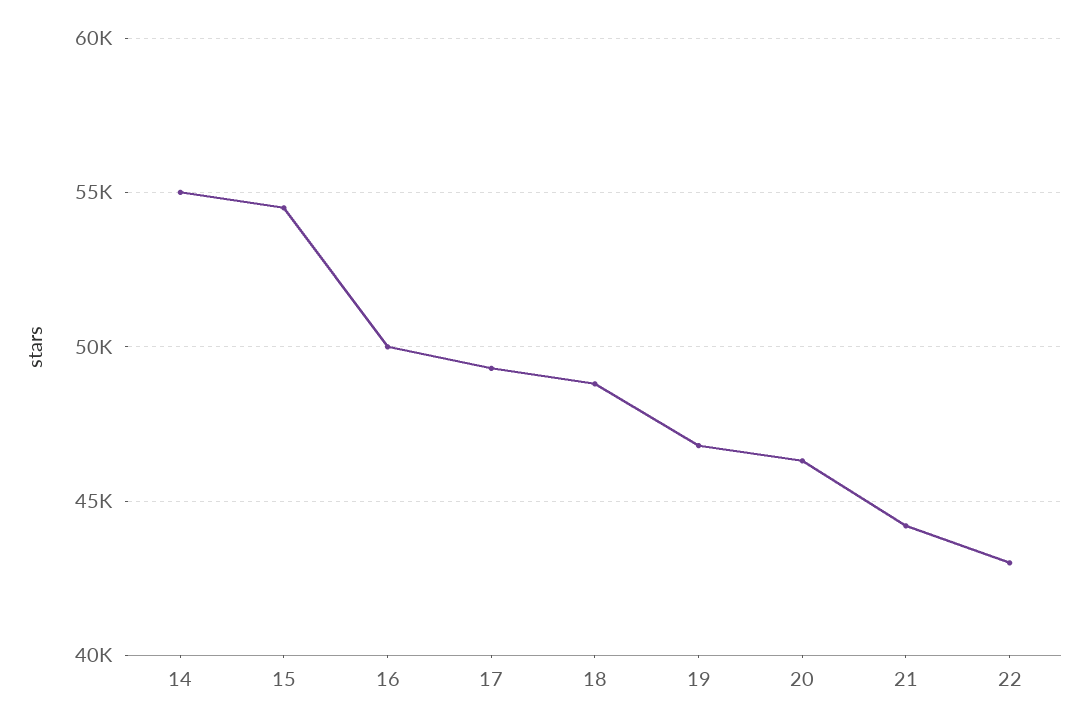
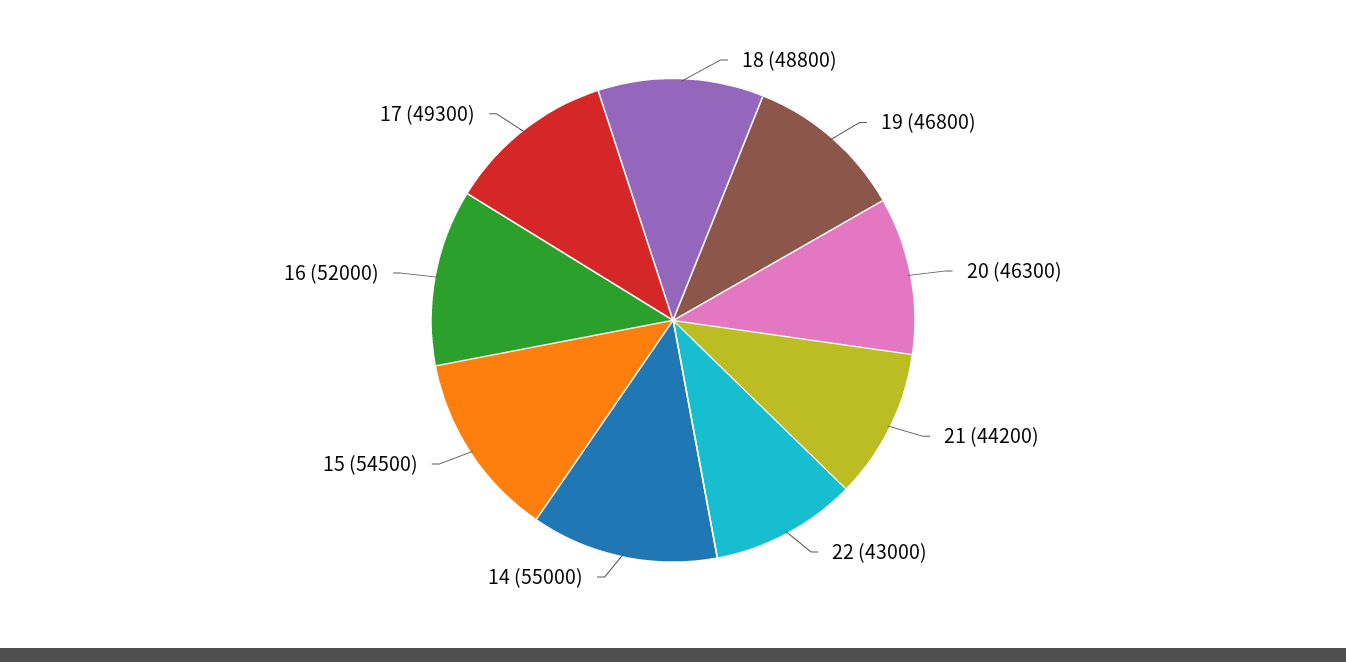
  {
    "14": 55000,
    "15": 54500,
-   "16": 50000,
+   "16": 52000,
    "17": 49300,
    "18": 48800,
    "19": 46800,
    "20": 46300,
    "21": 44200,
    "22": 43000
  }

